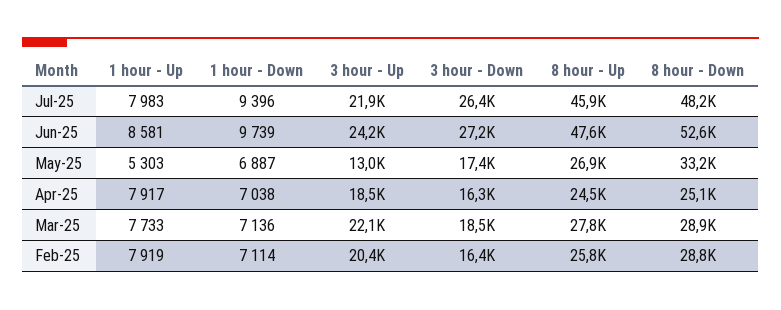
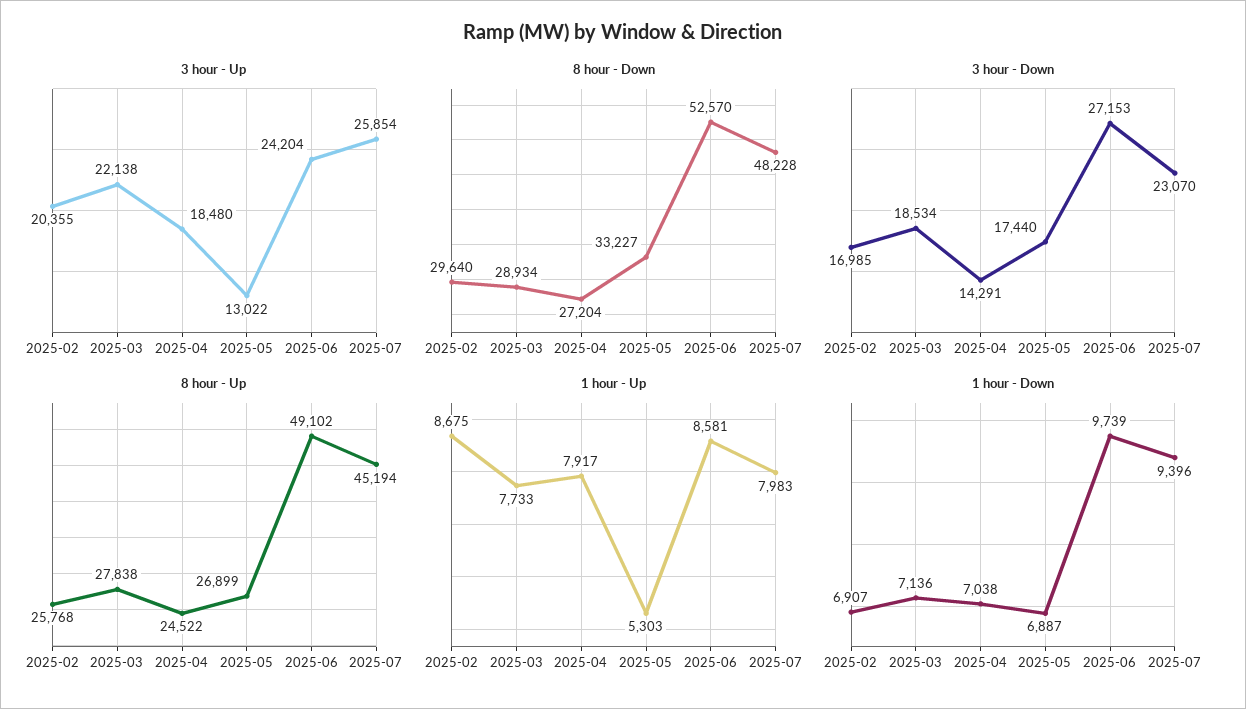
  {
    "1 hour - Up": {
      "Jul-25": 7983,
      "Jun-25": 8581,
      "May-25": 5303,
      "Apr-25": 7917,
      "Mar-25": 7733,
-     "Feb-25": 7919
+     "Feb-25": 8675
    },
    "1 hour - Down": {
      "Jul-25": 9396,
      "Jun-25": 9739,
      "May-25": 6887,
      "Apr-25": 7038,
      "Mar-25": 7136,
-     "Feb-25": 7114
+     "Feb-25": 6907
    },
    "3 hour - Up": {
-     "Jul-25": 21900,
+     "Jul-25": 25854,
      "Jun-25": 24204,
      "May-25": 13022,
      "Apr-25": 18480,
      "Mar-25": 22138,
      "Feb-25": 20355
    },
    "3 hour - Down": {
-     "Jul-25": 26400,
+     "Jul-25": 23070,
      "Jun-25": 27153,
      "May-25": 17440,
-     "Apr-25": 16300,
+     "Apr-25": 14291,
      "Mar-25": 18534,
-     "Feb-25": 16400
+     "Feb-25": 16985
    },
    "8 hour - Up": {
-     "Jul-25": 45900,
+     "Jul-25": 45194,
-     "Jun-25": 47600,
+     "Jun-25": 49102,
      "May-25": 26899,
      "Apr-25": 24522,
      "Mar-25": 27838,
      "Feb-25": 25768
    },
    "8 hour - Down": {
      "Jul-25": 48228,
      "Jun-25": 52570,
      "May-25": 33227,
-     "Apr-25": 25100,
+     "Apr-25": 27204,
      "Mar-25": 28934,
-     "Feb-25": 28800
+     "Feb-25": 29640
    }
  }

